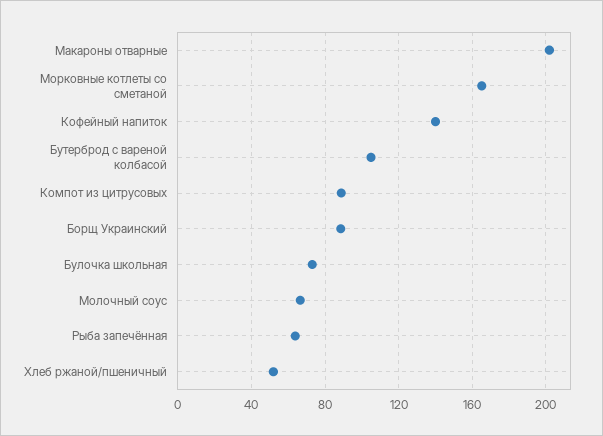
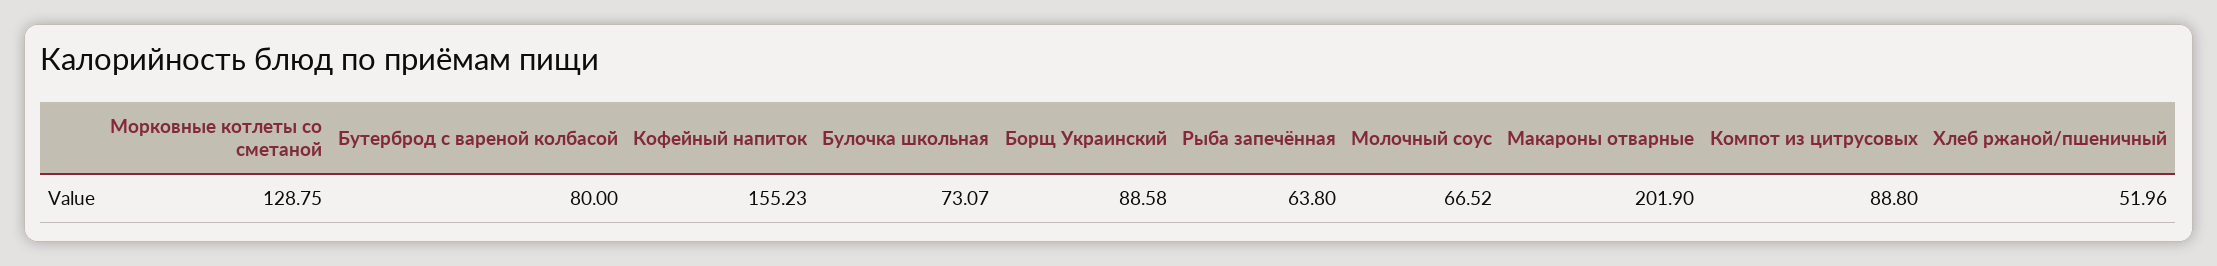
  {
    "Макароны отварные": 201.9,
-   "Морковные котлеты со сметаной": 165,
+   "Морковные котлеты со сметаной": 128.75,
-   "Кофейный напиток": 140,
+   "Кофейный напиток": 155.23,
-   "Бутерброд с вареной колбасой": 105,
+   "Бутерброд с вареной колбасой": 80,
    "Компот из цитрусовых": 88.8,
    "Борщ Украинский": 88.58,
    "Булочка школьная": 73.07,
    "Молочный соус": 66.52,
    "Рыба запечённая": 63.8,
    "Хлеб ржаной/пшеничный": 51.96
  }

